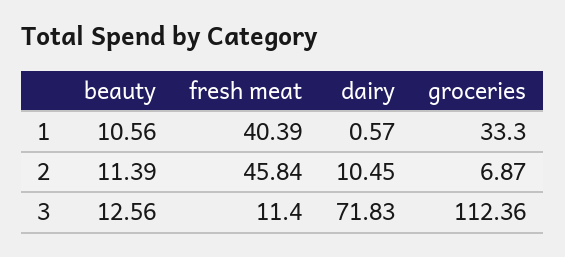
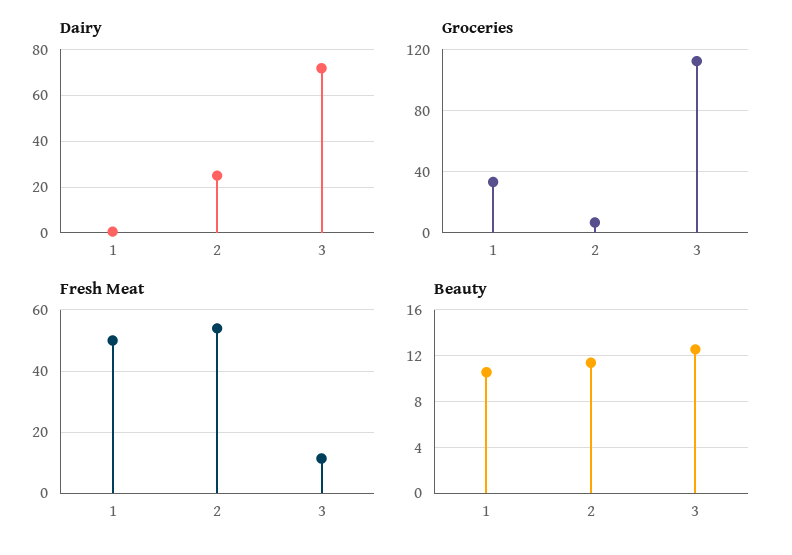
  {
    "beauty": {
      "1": 10.56,
      "2": 11.39,
      "3": 12.56
    },
    "fresh meat": {
-     "1": 40.39,
+     "1": 50,
-     "2": 45.84,
+     "2": 54,
      "3": 11.4
    },
    "dairy": {
      "1": 0.57,
-     "2": 10.45,
+     "2": 25,
      "3": 71.83
    },
    "groceries": {
      "1": 33.3,
      "2": 6.87,
      "3": 112.36
    }
  }

